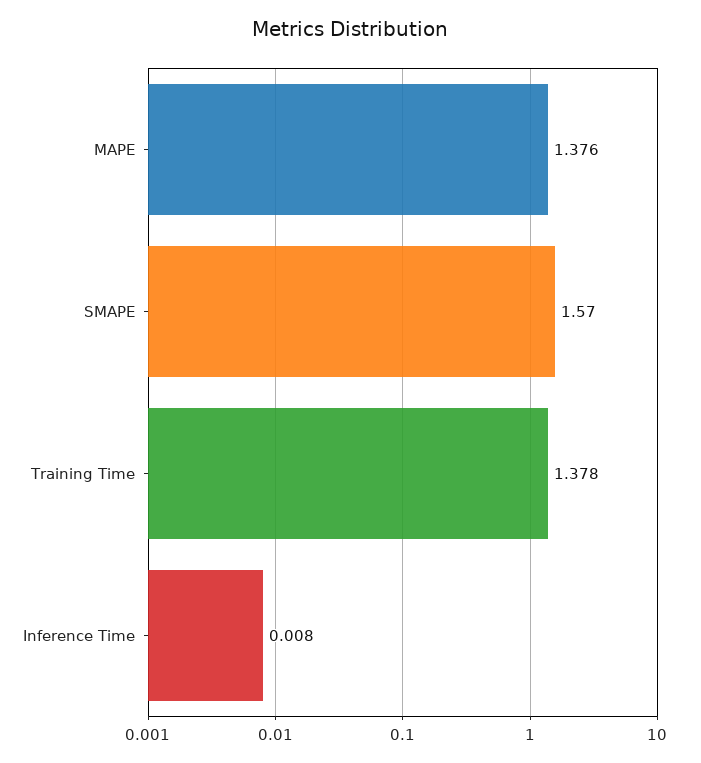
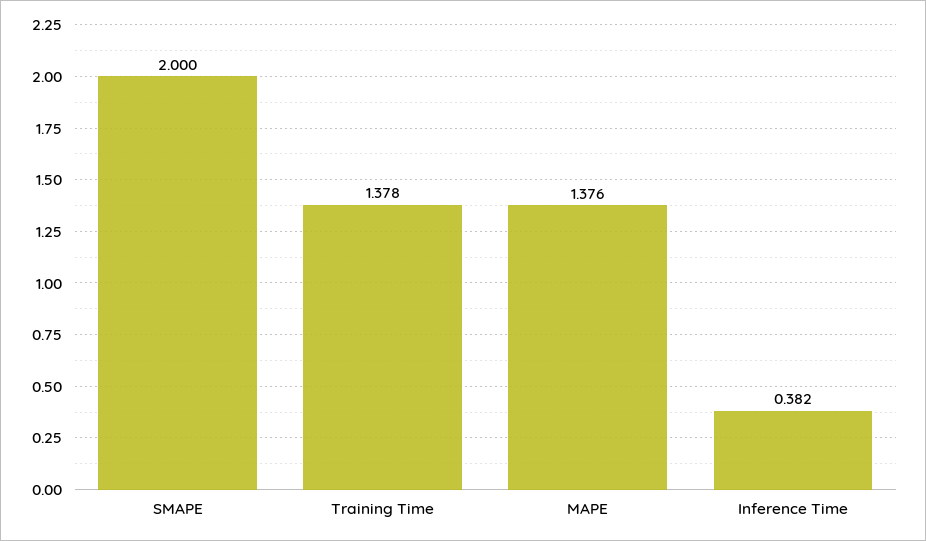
  {
    "MAPE": 1.376,
-   "SMAPE": 1.57,
+   "SMAPE": 2,
    "Training Time": 1.378,
-   "Inference Time": 0.008
+   "Inference Time": 0.382
  }

